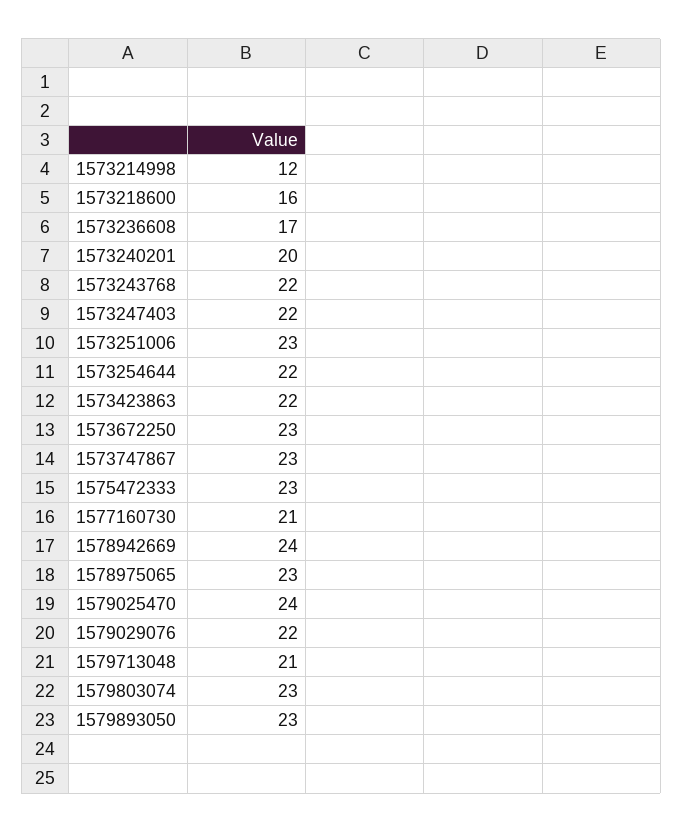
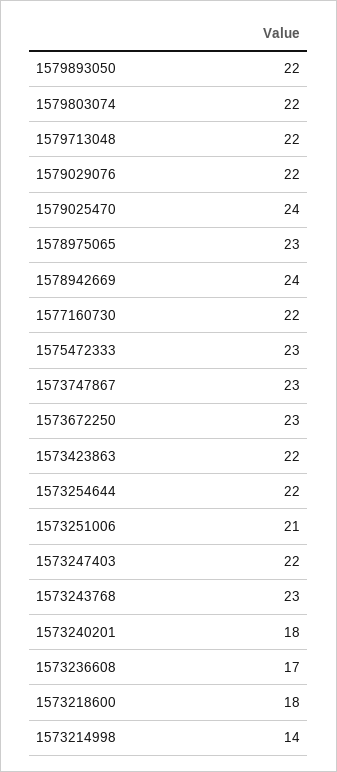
  {
-   "1573214998": 12,
+   "1573214998": 14,
-   "1573218600": 16,
+   "1573218600": 18,
    "1573236608": 17,
-   "1573240201": 20,
+   "1573240201": 18,
-   "1573243768": 22,
+   "1573243768": 23,
    "1573247403": 22,
-   "1573251006": 23,
+   "1573251006": 21,
    "1573254644": 22,
    "1573423863": 22,
    "1573672250": 23,
    "1573747867": 23,
    "1575472333": 23,
-   "1577160730": 21,
+   "1577160730": 22,
    "1578942669": 24,
    "1578975065": 23,
    "1579025470": 24,
    "1579029076": 22,
-   "1579713048": 21,
+   "1579713048": 22,
-   "1579803074": 23,
+   "1579803074": 22,
-   "1579893050": 23
+   "1579893050": 22
  }

